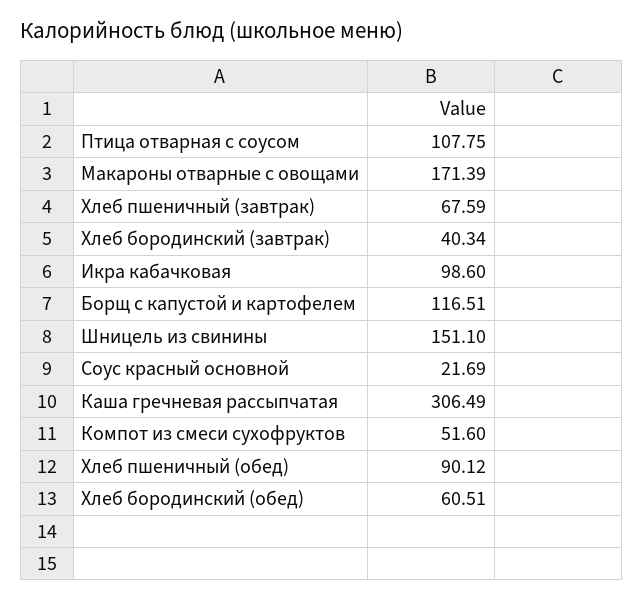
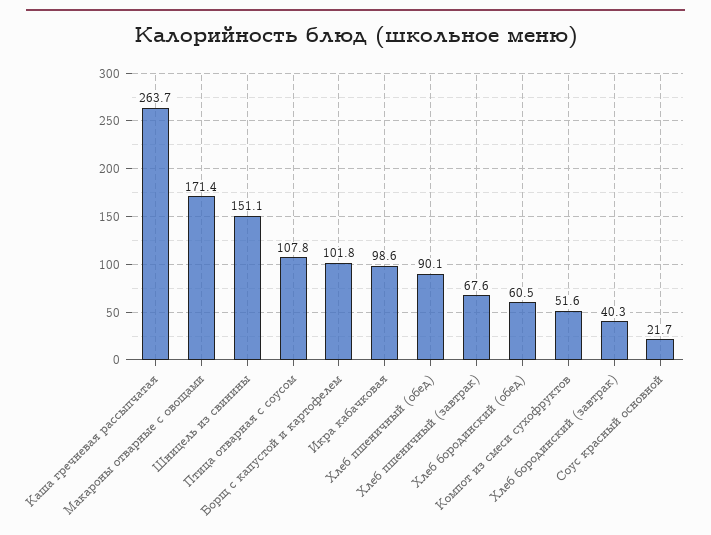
  {
    "Птица отварная с соусом": 107.75,
    "Макароны отварные с овощами": 171.39,
    "Хлеб пшеничный (завтрак)": 67.59,
    "Хлеб бородинский (завтрак)": 40.34,
    "Икра кабачковая": 98.6,
-   "Борщ с капустой и картофелем": 116.51,
+   "Борщ с капустой и картофелем": 101.8,
    "Шницель из свинины": 151.1,
    "Соус красный основной": 21.69,
-   "Каша гречневая рассыпчатая": 306.49,
+   "Каша гречневая рассыпчатая": 263.7,
    "Компот из смеси сухофруктов": 51.6,
    "Хлеб пшеничный (обед)": 90.12,
    "Хлеб бородинский (обед)": 60.51
  }

